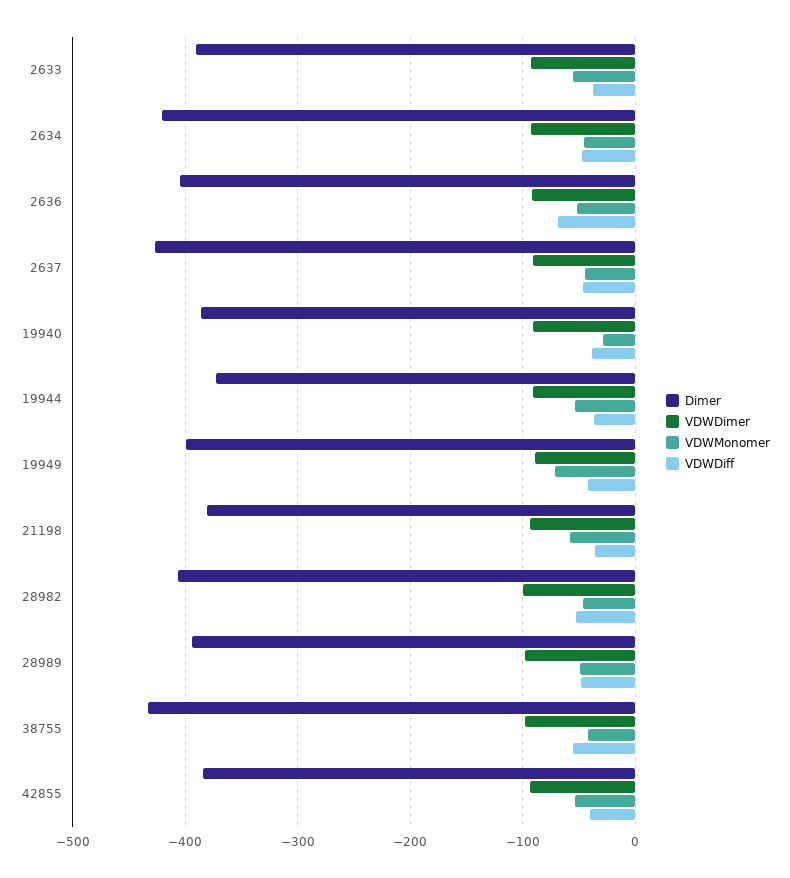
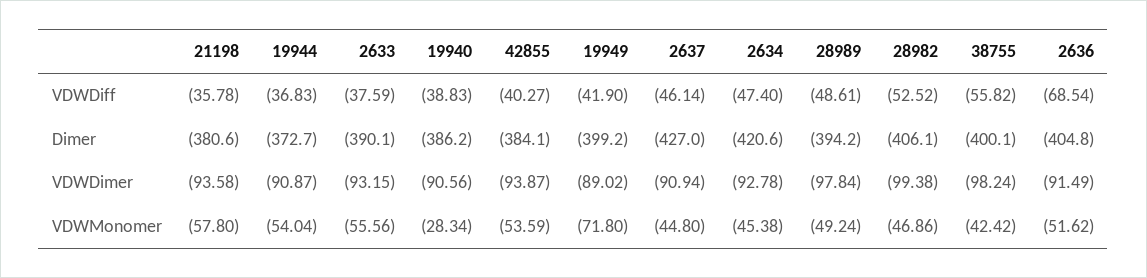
  {
    "Dimer": {
      "2633": -390.1,
      "2634": -420.6,
      "2636": -404.8,
      "2637": -427,
      "19940": -386.2,
      "19944": -372.7,
      "19949": -399.2,
      "21198": -380.6,
      "28982": -406.1,
      "28989": -394.2,
-     "38755": -430,
+     "38755": -400.1,
      "42855": -384.1
    },
    "VDWDimer": {
      "2633": -93.15,
      "2634": -92.78,
      "2636": -91.49,
      "2637": -90.94,
      "19940": -90.56,
      "19944": -90.87,
      "19949": -89.02,
      "21198": -93.58,
      "28982": -99.38,
      "28989": -97.84,
      "38755": -98.24,
      "42855": -93.87
    },
    "VDWMonomer": {
      "2633": -55.56,
      "2634": -45.38,
      "2636": -51.62,
      "2637": -44.8,
      "19940": -28.34,
      "19944": -54.04,
      "19949": -71.8,
      "21198": -57.8,
      "28982": -46.86,
      "28989": -49.24,
      "38755": -42.42,
      "42855": -53.59
    },
    "VDWDiff": {
      "2633": -37.59,
      "2634": -47.4,
      "2636": -68.54,
      "2637": -46.14,
      "19940": -38.83,
      "19944": -36.83,
      "19949": -41.9,
      "21198": -35.78,
      "28982": -52.52,
      "28989": -48.61,
      "38755": -55.82,
      "42855": -40.27
    }
  }

